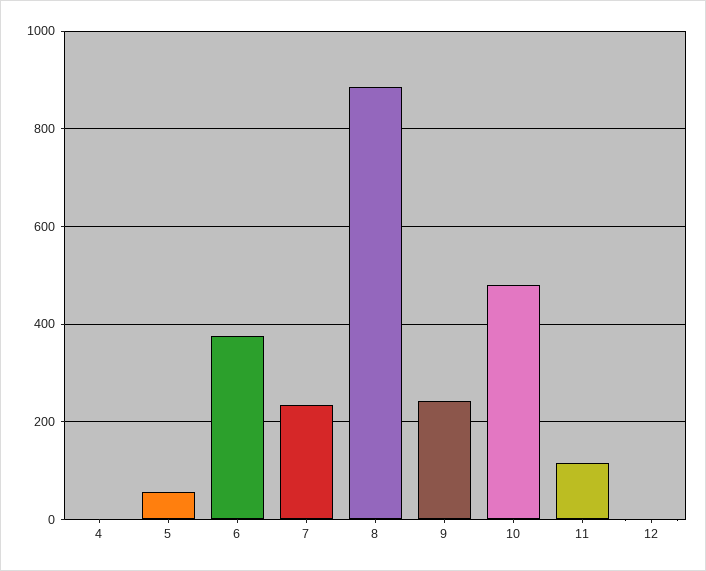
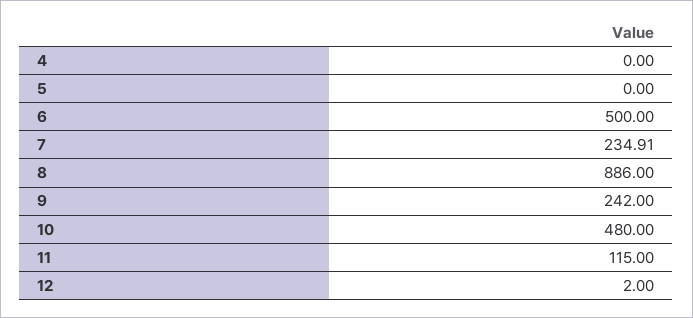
  {
    "4": 0,
-   "5": 60,
+   "5": 0,
-   "6": 380,
+   "6": 500,
    "7": 234.91,
    "8": 886,
    "9": 242,
    "10": 480,
    "11": 115,
    "12": 2
  }

